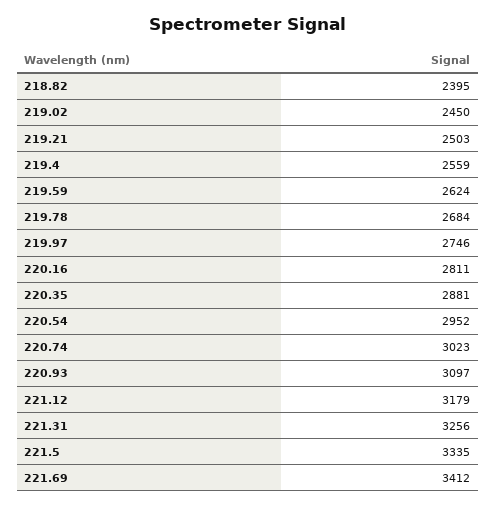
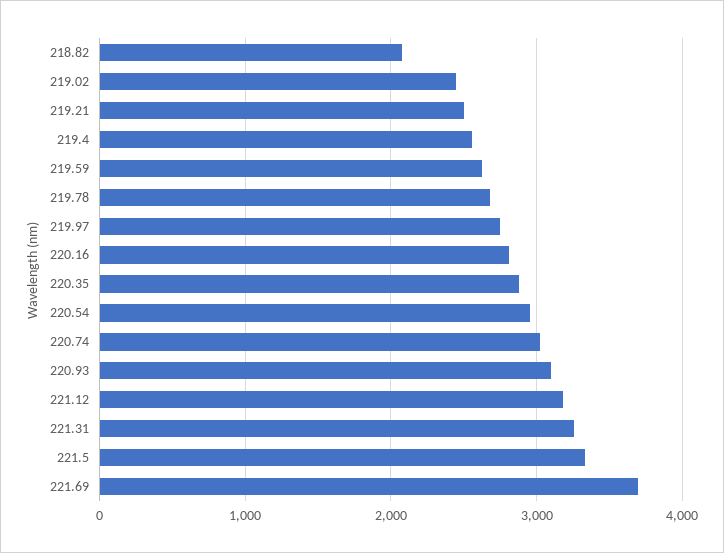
  {
-   "218.82": 2395,
+   "218.82": 2100,
    "219.02": 2450,
    "219.21": 2503,
    "219.4": 2559,
    "219.59": 2624,
    "219.78": 2684,
    "219.97": 2746,
    "220.16": 2811,
    "220.35": 2881,
    "220.54": 2952,
    "220.74": 3023,
    "220.93": 3097,
    "221.12": 3179,
    "221.31": 3256,
    "221.5": 3335,
-   "221.69": 3412
+   "221.69": 3700
  }

